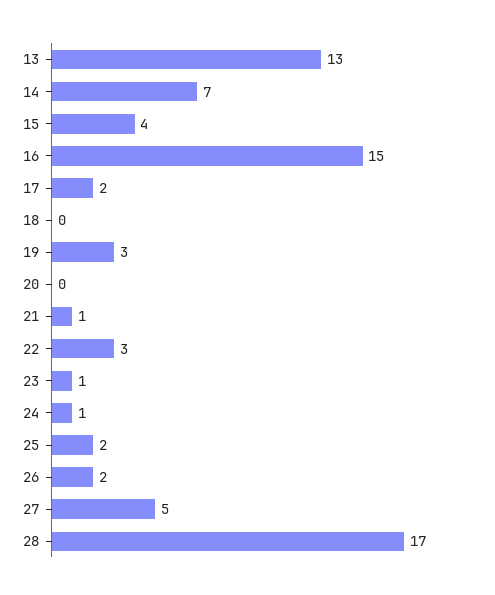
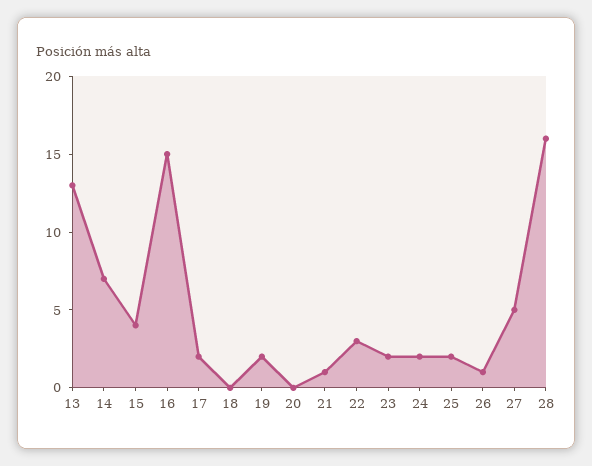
  {
    "13": 13,
    "14": 7,
    "15": 4,
    "16": 15,
    "17": 2,
    "18": 0,
-   "19": 3,
+   "19": 2,
    "20": 0,
    "21": 1,
    "22": 3,
-   "23": 1,
+   "23": 2,
-   "24": 1,
+   "24": 2,
    "25": 2,
-   "26": 2,
+   "26": 1,
    "27": 5,
-   "28": 17
+   "28": 16
  }

